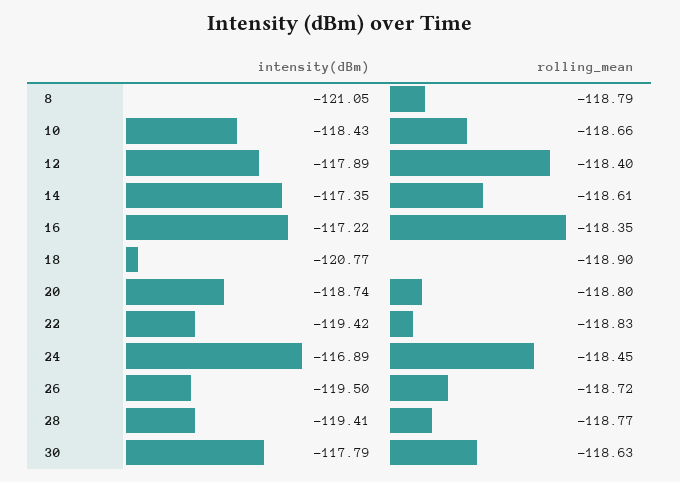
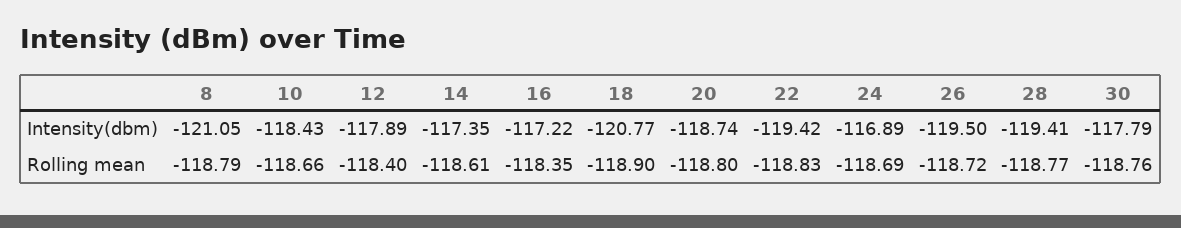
  {
    "intensity(dBm)": {
      "8": -121.05,
      "10": -118.43,
      "12": -117.89,
      "14": -117.35,
      "16": -117.22,
      "18": -120.77,
      "20": -118.74,
      "22": -119.42,
      "24": -116.89,
      "26": -119.5,
      "28": -119.41,
      "30": -117.79
    },
    "rolling_mean": {
      "8": -118.79,
      "10": -118.66,
      "12": -118.4,
      "14": -118.61,
      "16": -118.35,
      "18": -118.9,
      "20": -118.8,
      "22": -118.83,
-     "24": -118.45,
+     "24": -118.69,
      "26": -118.72,
      "28": -118.77,
-     "30": -118.63
+     "30": -118.76
    }
  }

